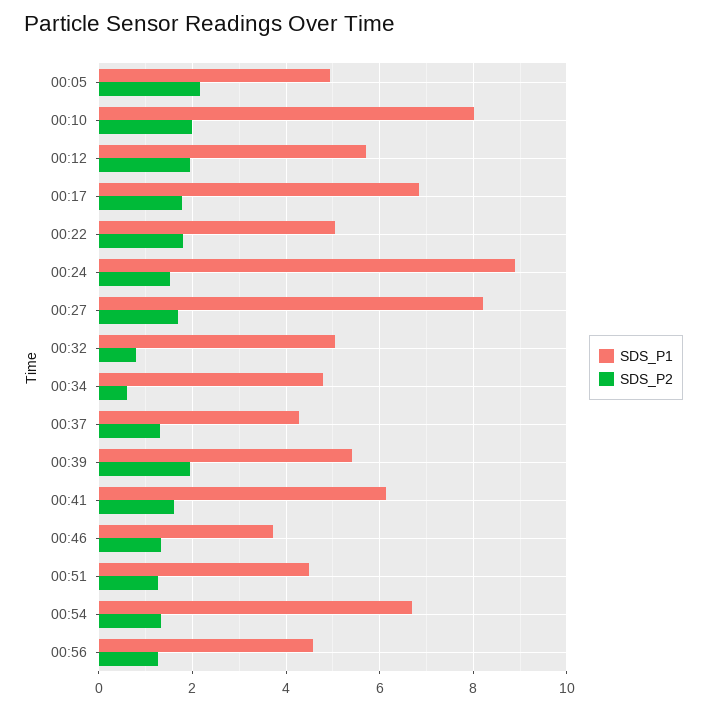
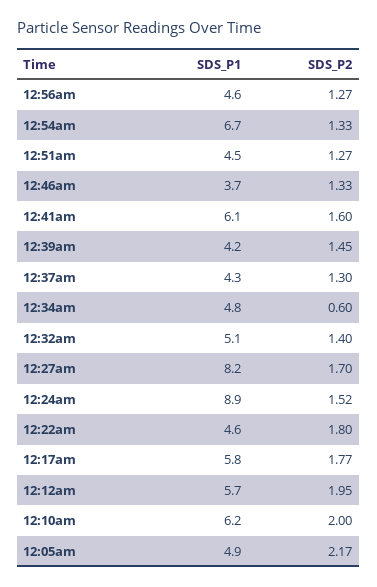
  {
    "SDS_P1": {
      "00:05": 4.9,
-     "00:10": 8,
+     "00:10": 6.2,
      "00:12": 5.7,
-     "00:17": 6.8,
+     "00:17": 5.8,
-     "00:22": 5,
+     "00:22": 4.6,
      "00:24": 8.9,
      "00:27": 8.2,
      "00:32": 5.1,
      "00:34": 4.8,
      "00:37": 4.3,
-     "00:39": 5.4,
+     "00:39": 4.2,
      "00:41": 6.1,
      "00:46": 3.7,
      "00:51": 4.5,
      "00:54": 6.7,
      "00:56": 4.6
    },
    "SDS_P2": {
      "00:05": 2.17,
      "00:10": 2,
      "00:12": 1.95,
      "00:17": 1.77,
      "00:22": 1.8,
      "00:24": 1.52,
      "00:27": 1.7,
-     "00:32": 0.8,
+     "00:32": 1.4,
      "00:34": 0.6,
      "00:37": 1.3,
-     "00:39": 2,
+     "00:39": 1.45,
      "00:41": 1.6,
      "00:46": 1.33,
      "00:51": 1.27,
      "00:54": 1.33,
      "00:56": 1.27
    }
  }

